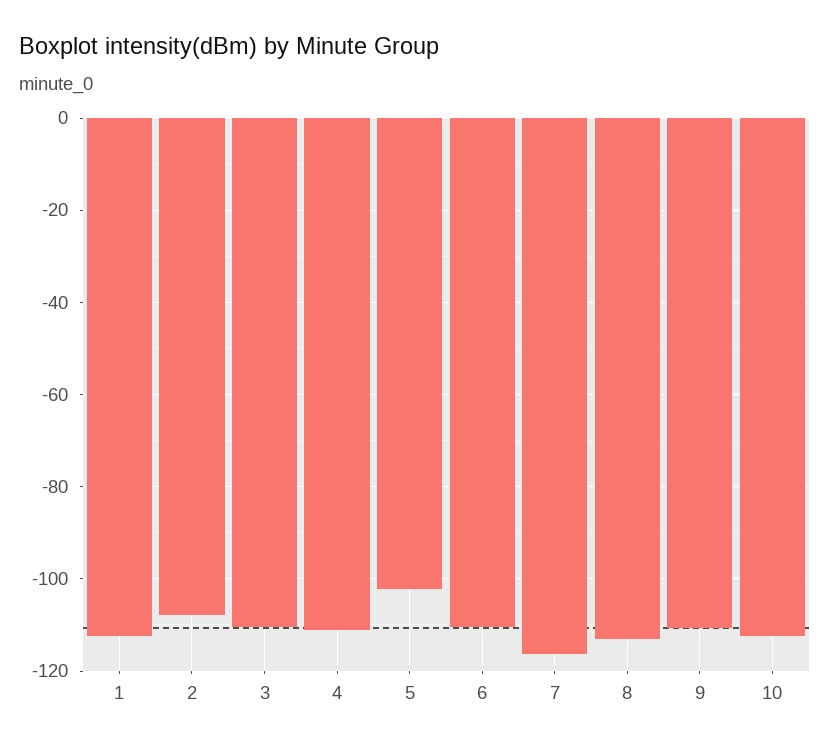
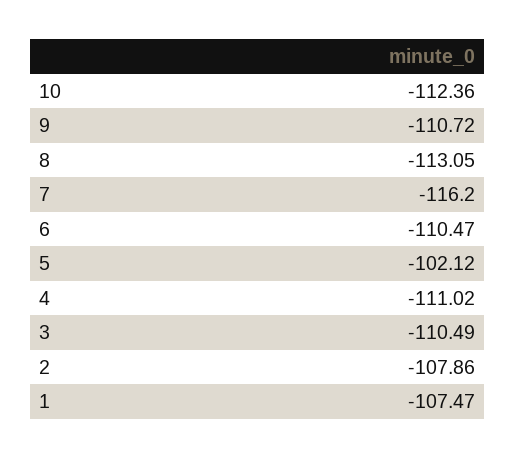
  {
-   "1": -112,
+   "1": -107.47,
    "2": -107.86,
    "3": -110.49,
    "4": -111.02,
    "5": -102.12,
    "6": -110.47,
    "7": -116.2,
    "8": -113.05,
    "9": -110.72,
    "10": -112.36
  }

